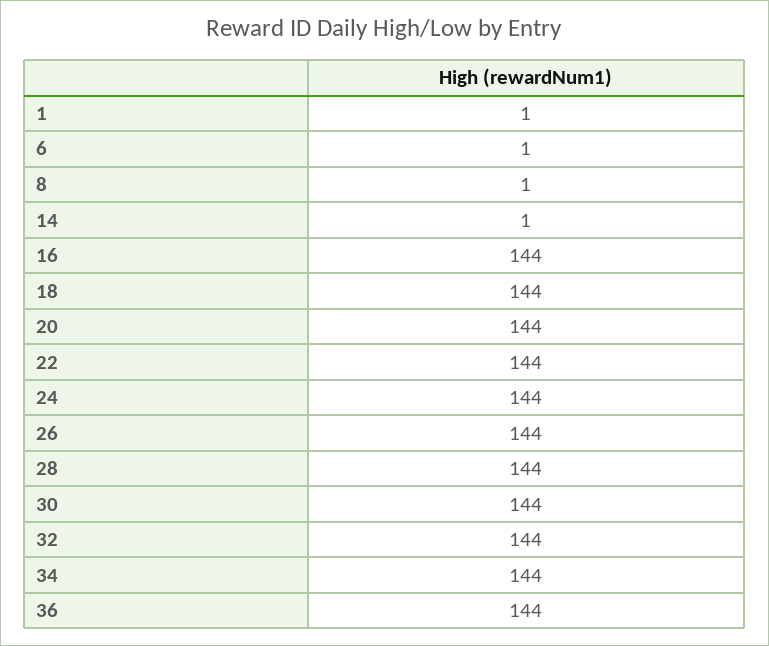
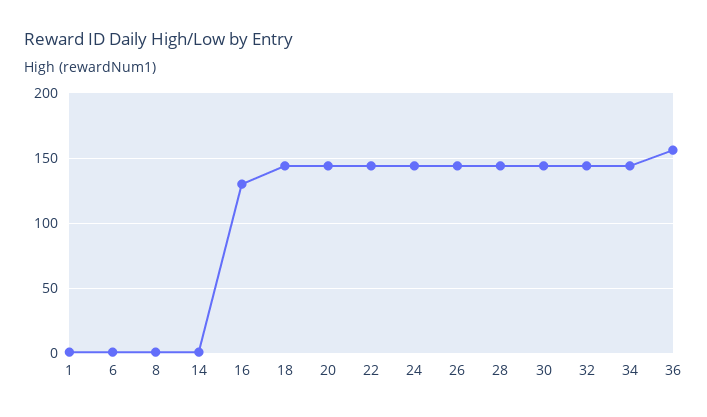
  {
    "1": 1,
    "6": 1,
    "8": 1,
    "14": 1,
-   "16": 144,
+   "16": 130,
    "18": 144,
    "20": 144,
    "22": 144,
    "24": 144,
    "26": 144,
    "28": 144,
    "30": 144,
    "32": 144,
    "34": 144,
-   "36": 144
+   "36": 155
  }

